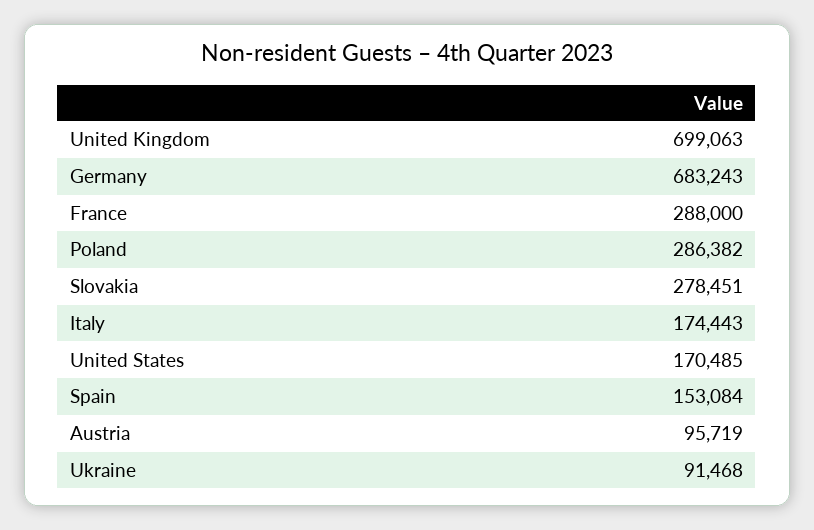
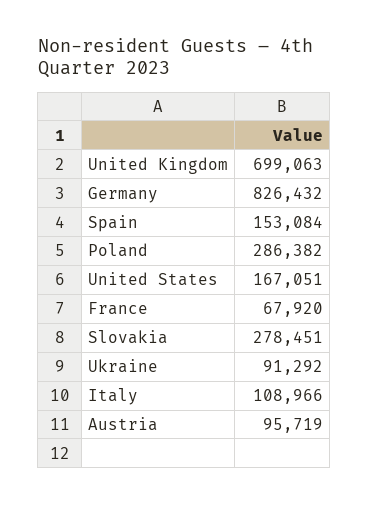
  {
    "United Kingdom": 699063,
-   "Germany": 683243,
+   "Germany": 826432,
-   "France": 288000,
+   "France": 67920,
    "Poland": 286382,
    "Slovakia": 278451,
-   "Italy": 174443,
+   "Italy": 108966,
-   "United States": 170485,
+   "United States": 167051,
    "Spain": 153084,
    "Austria": 95719,
-   "Ukraine": 91468
+   "Ukraine": 91292
  }

